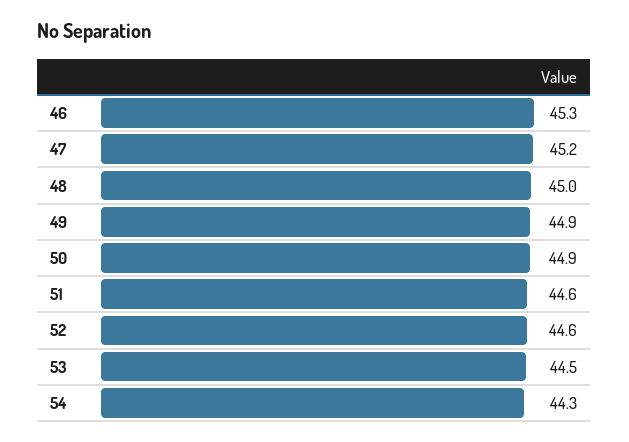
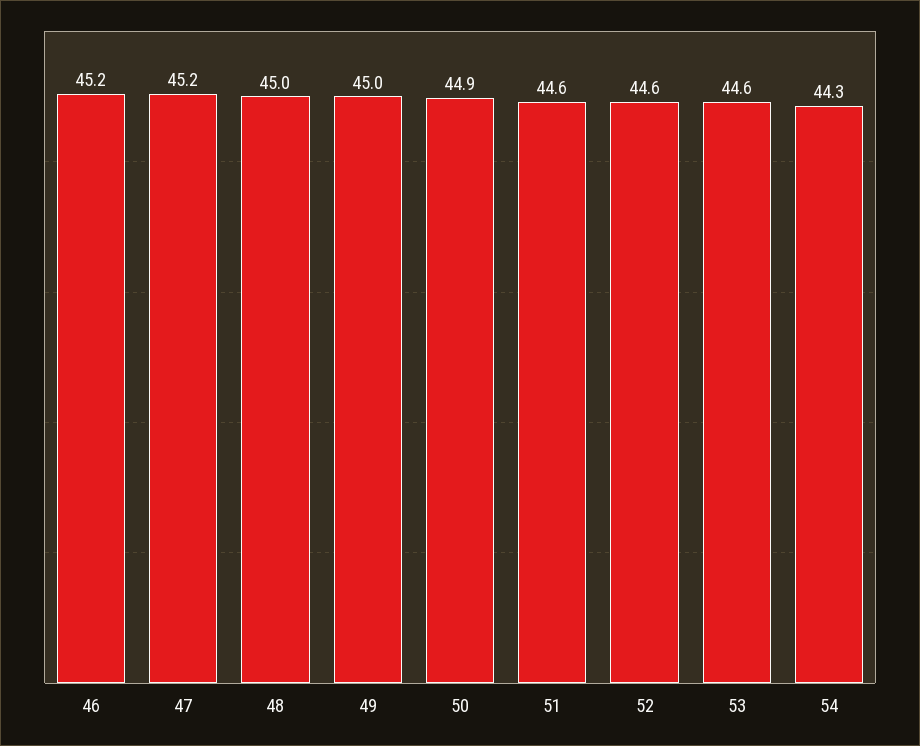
  {
-   "46": 45.3,
+   "46": 45.2,
    "47": 45.2,
    "48": 45,
-   "49": 44.9,
+   "49": 45,
    "50": 44.9,
    "51": 44.6,
    "52": 44.6,
-   "53": 44.5,
+   "53": 44.6,
    "54": 44.3
  }

